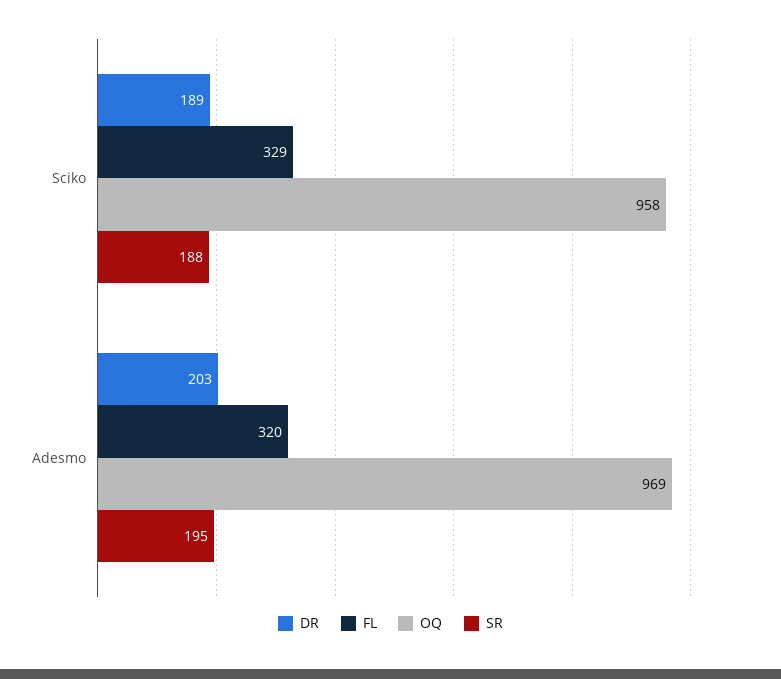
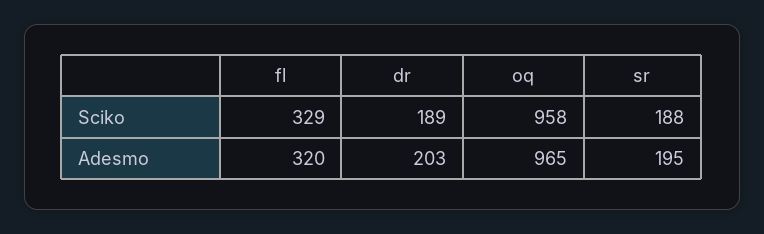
  {
    "DR": {
      "Sciko": 189,
      "Adesmo": 203
    },
    "FL": {
      "Sciko": 329,
      "Adesmo": 320
    },
    "OQ": {
      "Sciko": 958,
-     "Adesmo": 969
+     "Adesmo": 965
    },
    "SR": {
      "Sciko": 188,
      "Adesmo": 195
    }
  }

